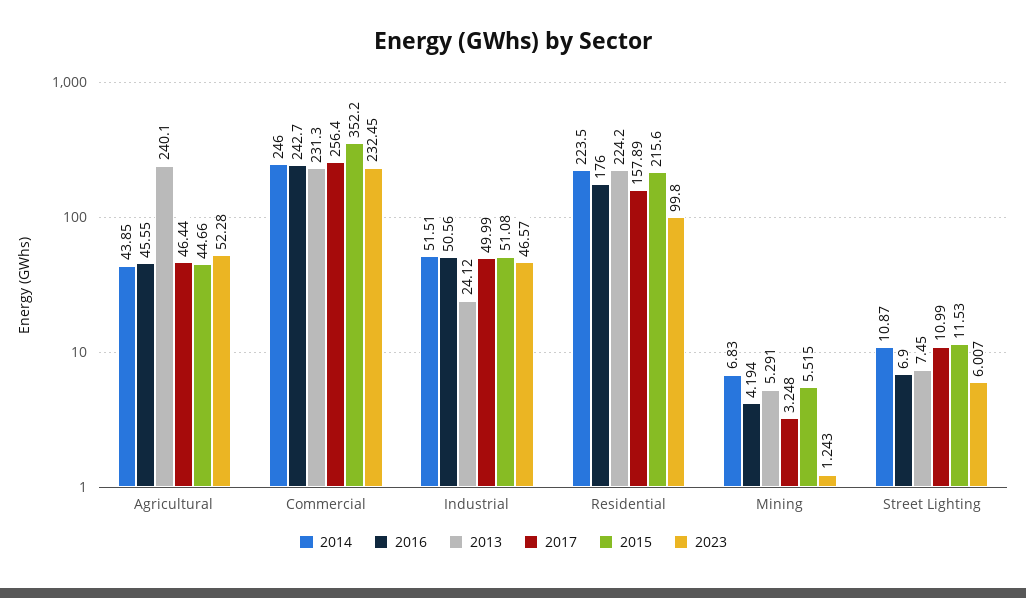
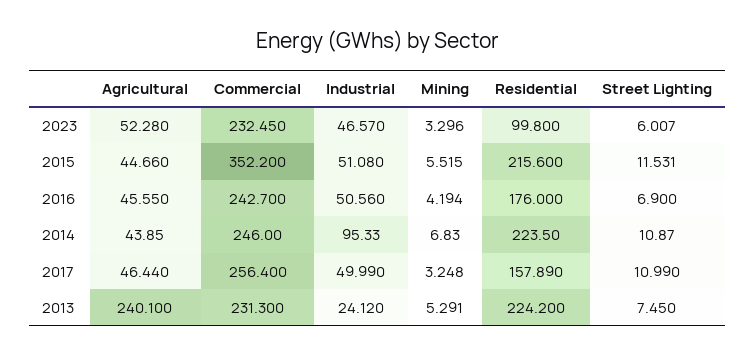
  {
    "2014": {
      "Agricultural": 43.85,
      "Commercial": 246,
-     "Industrial": 51.51,
+     "Industrial": 95.33,
      "Residential": 223.5,
      "Mining": 6.83,
      "Street Lighting": 10.87
    },
    "2016": {
      "Agricultural": 45.55,
      "Commercial": 242.7,
      "Industrial": 50.56,
      "Residential": 176,
      "Mining": 4.194,
      "Street Lighting": 6.9
    },
    "2013": {
      "Agricultural": 240.1,
      "Commercial": 231.3,
      "Industrial": 24.12,
      "Residential": 224.2,
      "Mining": 5.291,
      "Street Lighting": 7.45
    },
    "2017": {
      "Agricultural": 46.44,
      "Commercial": 256.4,
      "Industrial": 49.99,
      "Residential": 157.89,
      "Mining": 3.248,
      "Street Lighting": 10.99
    },
    "2015": {
      "Agricultural": 44.66,
      "Commercial": 352.2,
      "Industrial": 51.08,
      "Residential": 215.6,
      "Mining": 5.515,
-     "Street Lighting": 11.53
+     "Street Lighting": 11.531
    },
    "2023": {
      "Agricultural": 52.28,
      "Commercial": 232.45,
      "Industrial": 46.57,
      "Residential": 99.8,
-     "Mining": 1.243,
+     "Mining": 3.296,
      "Street Lighting": 6.007
    }
  }

